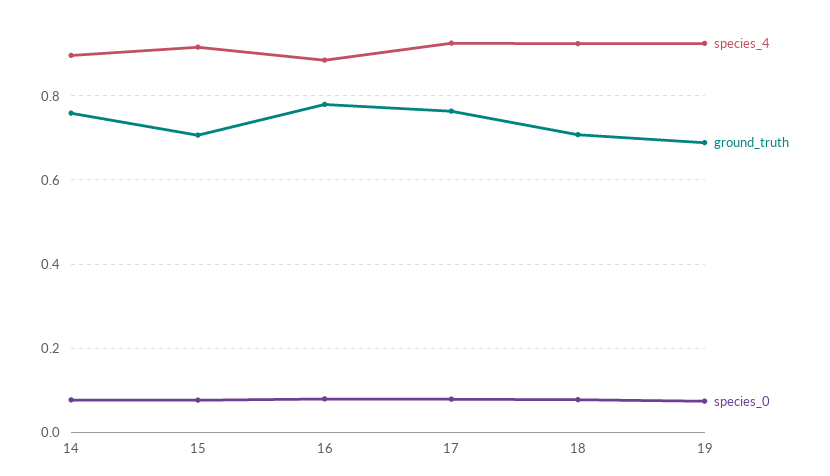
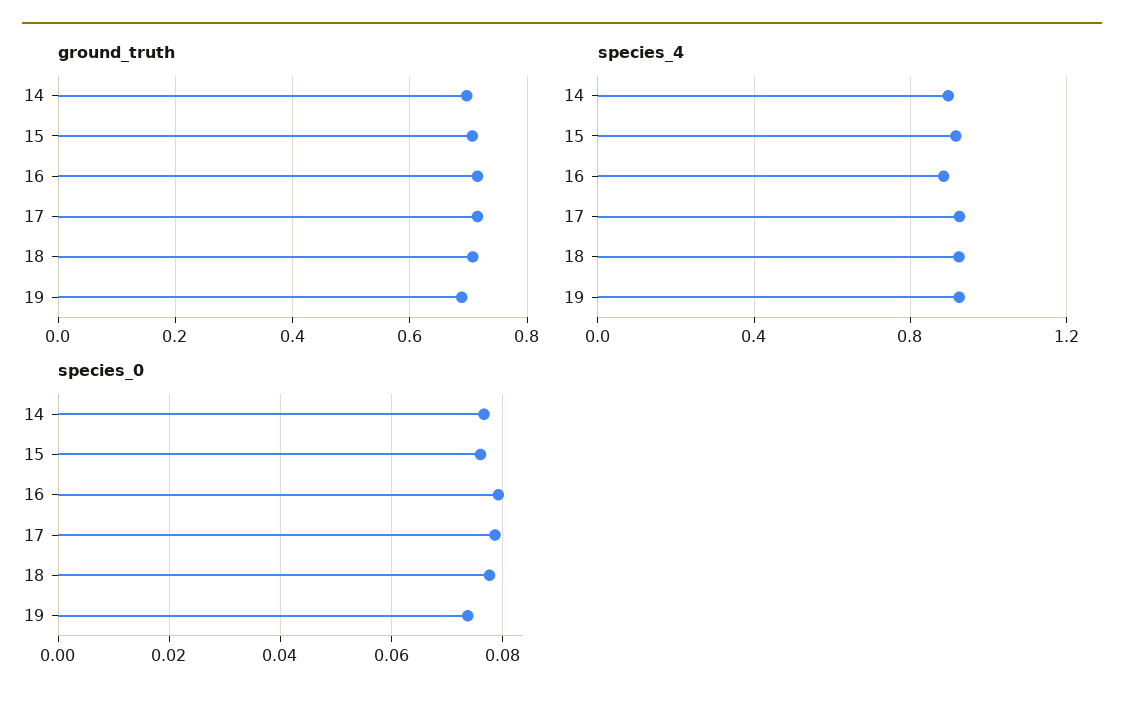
  {
    "species_4": {
      "14": 0.9,
      "15": 0.92,
      "16": 0.88,
      "17": 0.92,
      "18": 0.92,
      "19": 0.92
    },
    "ground_truth": {
-     "14": 0.76,
+     "14": 0.7,
      "15": 0.7,
-     "16": 0.78,
+     "16": 0.72,
-     "17": 0.76,
+     "17": 0.72,
      "18": 0.7,
      "19": 0.68
    },
    "species_0": {
      "14": 0.076,
      "15": 0.076,
      "16": 0.08,
      "17": 0.078,
      "18": 0.078,
      "19": 0.074
    }
  }

